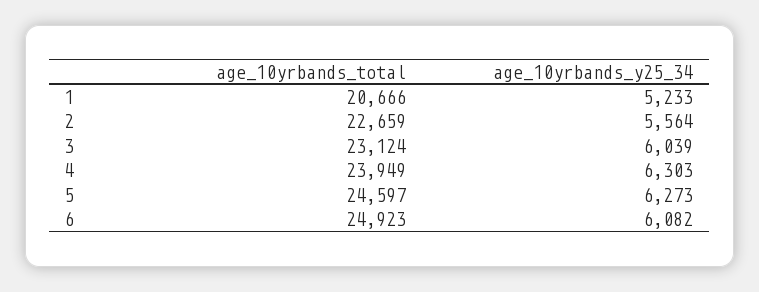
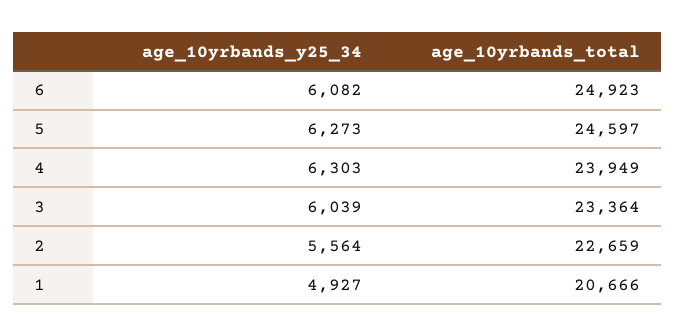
  {
    "age_10yrbands_total": {
      "1": 20666,
      "2": 22659,
-     "3": 23124,
+     "3": 23364,
      "4": 23949,
      "5": 24597,
      "6": 24923
    },
    "age_10yrbands_y25_34": {
-     "1": 5233,
+     "1": 4927,
      "2": 5564,
      "3": 6039,
      "4": 6303,
      "5": 6273,
      "6": 6082
    }
  }

